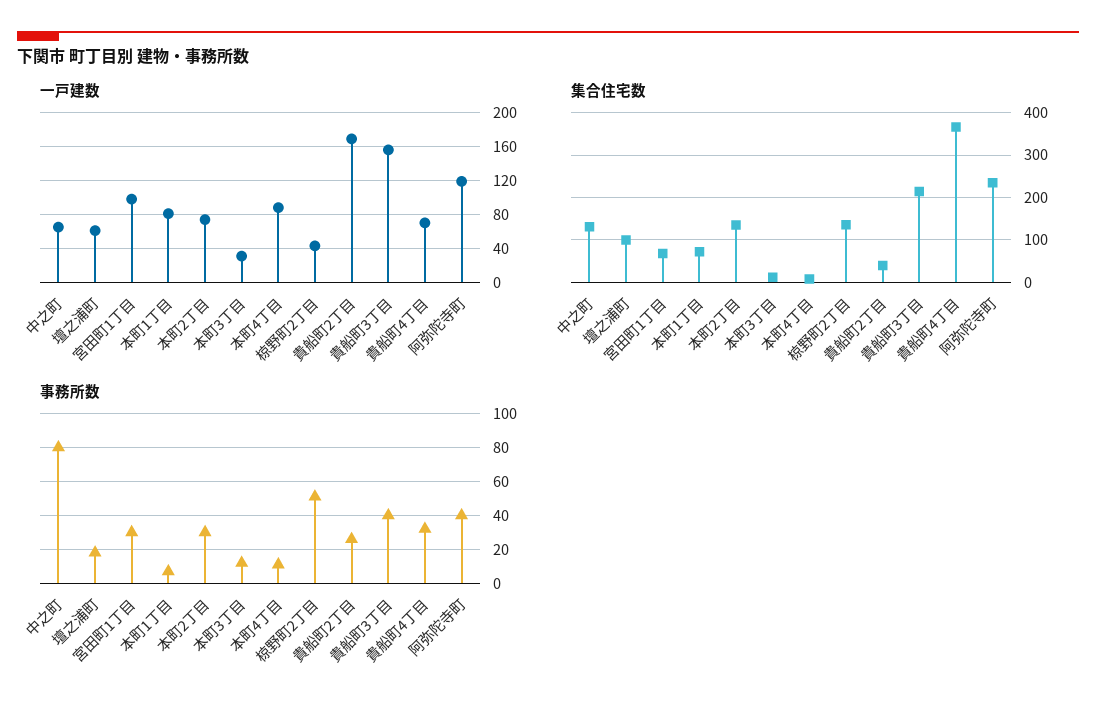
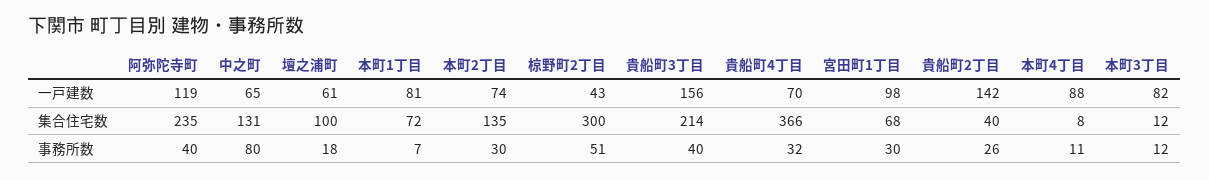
  {
    "一戸建数": {
      "中之町": 65,
      "壇之浦町": 61,
      "宮田町1丁目": 98,
      "本町1丁目": 81,
      "本町2丁目": 74,
-     "本町3丁目": 30,
+     "本町3丁目": 82,
      "本町4丁目": 88,
      "椋野町2丁目": 43,
-     "貴船町2丁目": 170,
+     "貴船町2丁目": 142,
      "貴船町3丁目": 156,
      "貴船町4丁目": 70,
      "阿弥陀寺町": 119
    },
    "集合住宅数": {
      "中之町": 131,
      "壇之浦町": 100,
      "宮田町1丁目": 68,
      "本町1丁目": 72,
      "本町2丁目": 135,
      "本町3丁目": 12,
      "本町4丁目": 8,
-     "椋野町2丁目": 140,
+     "椋野町2丁目": 300,
      "貴船町2丁目": 40,
      "貴船町3丁目": 214,
      "貴船町4丁目": 366,
      "阿弥陀寺町": 235
    },
    "事務所数": {
      "中之町": 80,
      "壇之浦町": 18,
      "宮田町1丁目": 30,
      "本町1丁目": 7,
      "本町2丁目": 30,
      "本町3丁目": 12,
      "本町4丁目": 11,
      "椋野町2丁目": 51,
      "貴船町2丁目": 26,
      "貴船町3丁目": 40,
      "貴船町4丁目": 32,
      "阿弥陀寺町": 40
    }
  }

